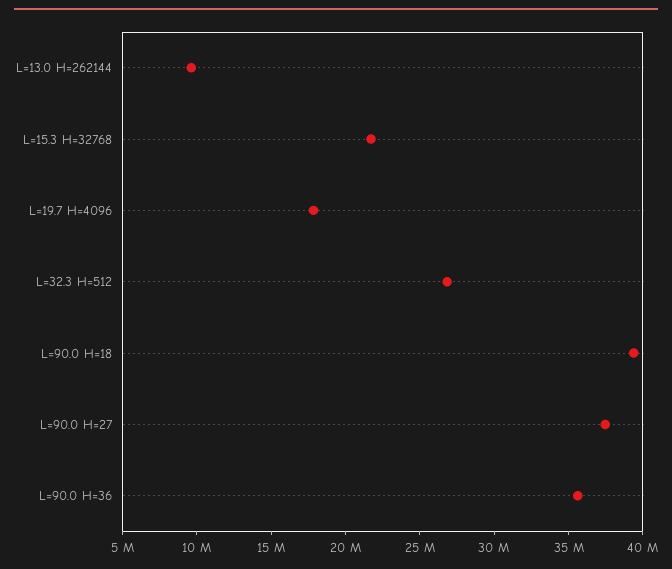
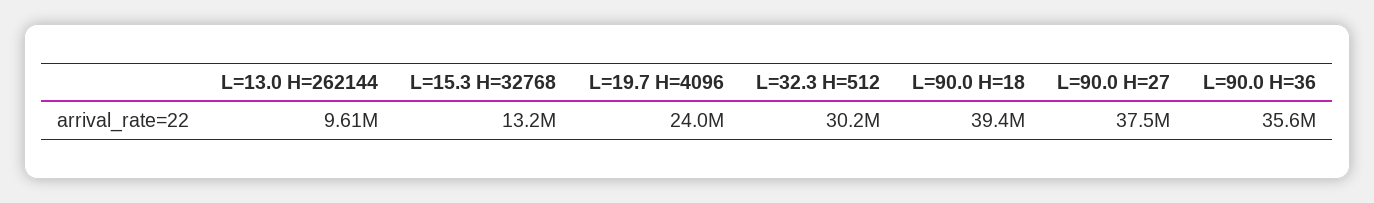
  {
    "L=13.0 H=262144": 9610000,
-   "L=15.3 H=32768": 22000000,
+   "L=15.3 H=32768": 13200000,
-   "L=19.7 H=4096": 18000000,
+   "L=19.7 H=4096": 24000000,
-   "L=32.3 H=512": 27000000,
+   "L=32.3 H=512": 30200000,
    "L=90.0 H=18": 39400000,
    "L=90.0 H=27": 37500000,
    "L=90.0 H=36": 35600000
  }

